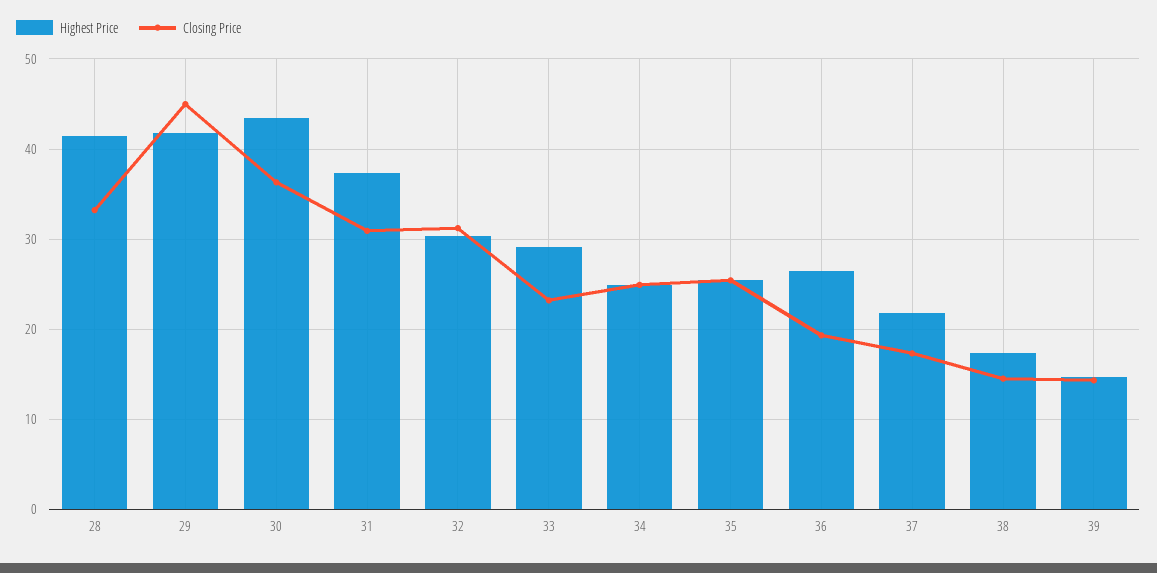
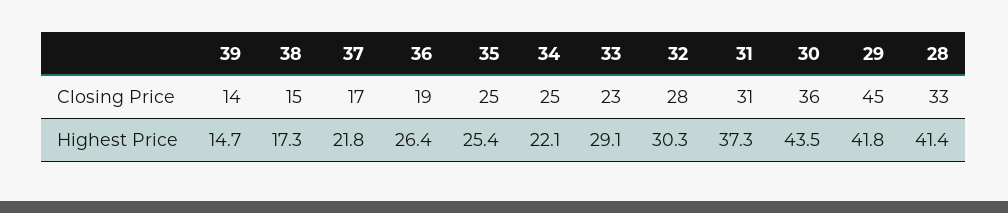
  {
    "Highest Price": {
      "28": 41.4,
      "29": 41.8,
      "30": 43.5,
      "31": 37.3,
      "32": 30.3,
      "33": 29.1,
-     "34": 25,
+     "34": 22.1,
      "35": 25.4,
      "36": 26.4,
      "37": 21.8,
      "38": 17.3,
      "39": 14.7
    },
    "Closing Price": {
      "28": 33,
      "29": 45,
      "30": 36,
      "31": 31,
-     "32": 31,
+     "32": 28,
      "33": 23,
      "34": 25,
      "35": 25,
      "36": 19,
      "37": 17,
      "38": 15,
      "39": 14
    }
  }

